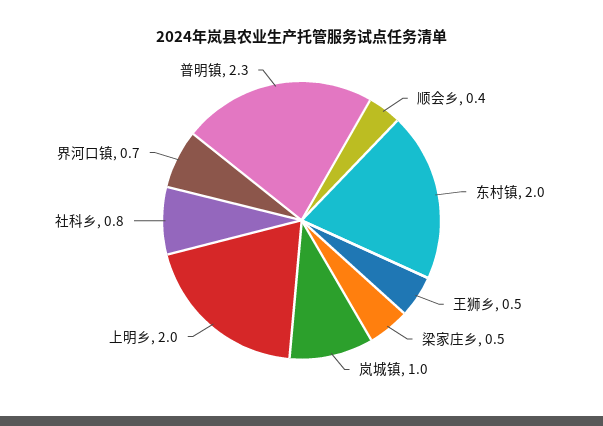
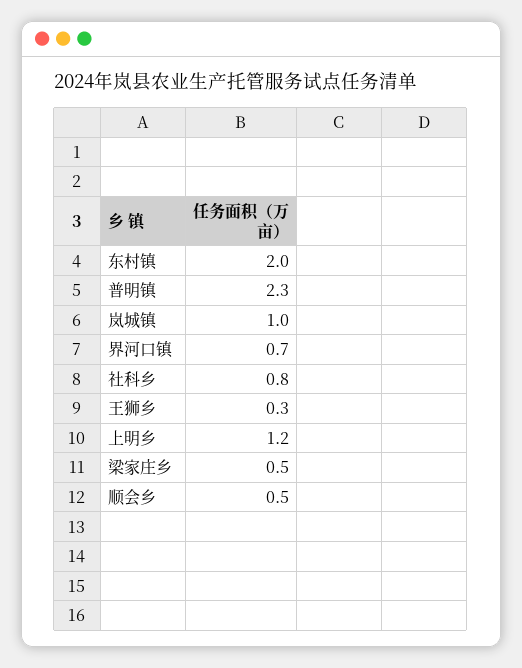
  {
-   "顺会乡": 0.4,
+   "顺会乡": 0.5,
    "东村镇": 2,
-   "王狮乡": 0.5,
+   "王狮乡": 0.3,
    "梁家庄乡": 0.5,
    "岚城镇": 1,
-   "上明乡": 2,
+   "上明乡": 1.2,
    "社科乡": 0.8,
    "界河口镇": 0.7,
    "普明镇": 2.3
  }

